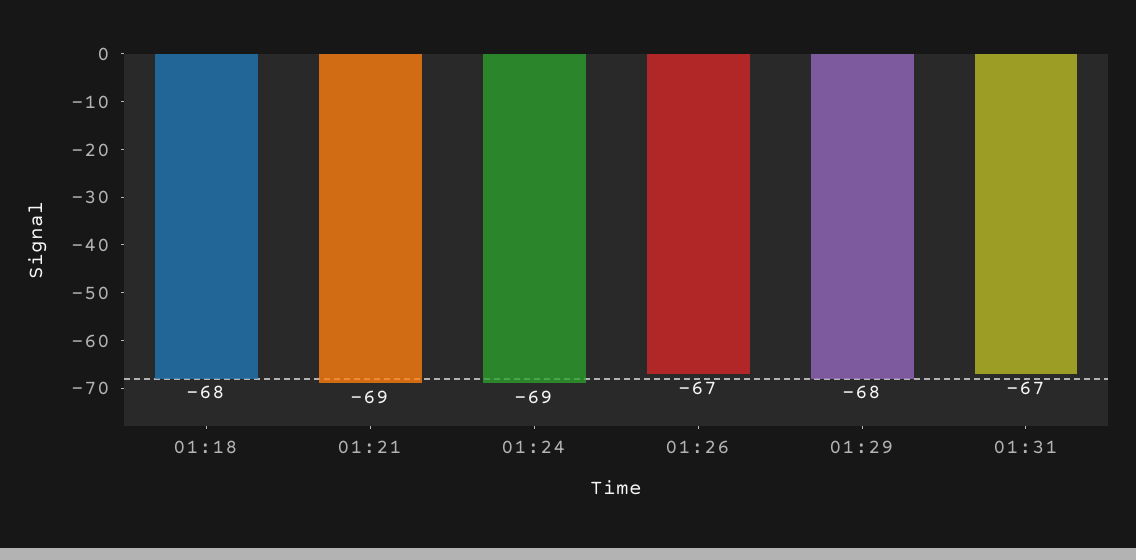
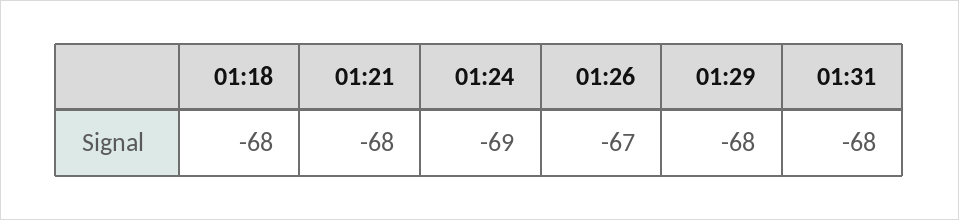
  {
    "01:18": -68,
-   "01:21": -69,
+   "01:21": -68,
    "01:24": -69,
    "01:26": -67,
    "01:29": -68,
-   "01:31": -67
+   "01:31": -68
  }

